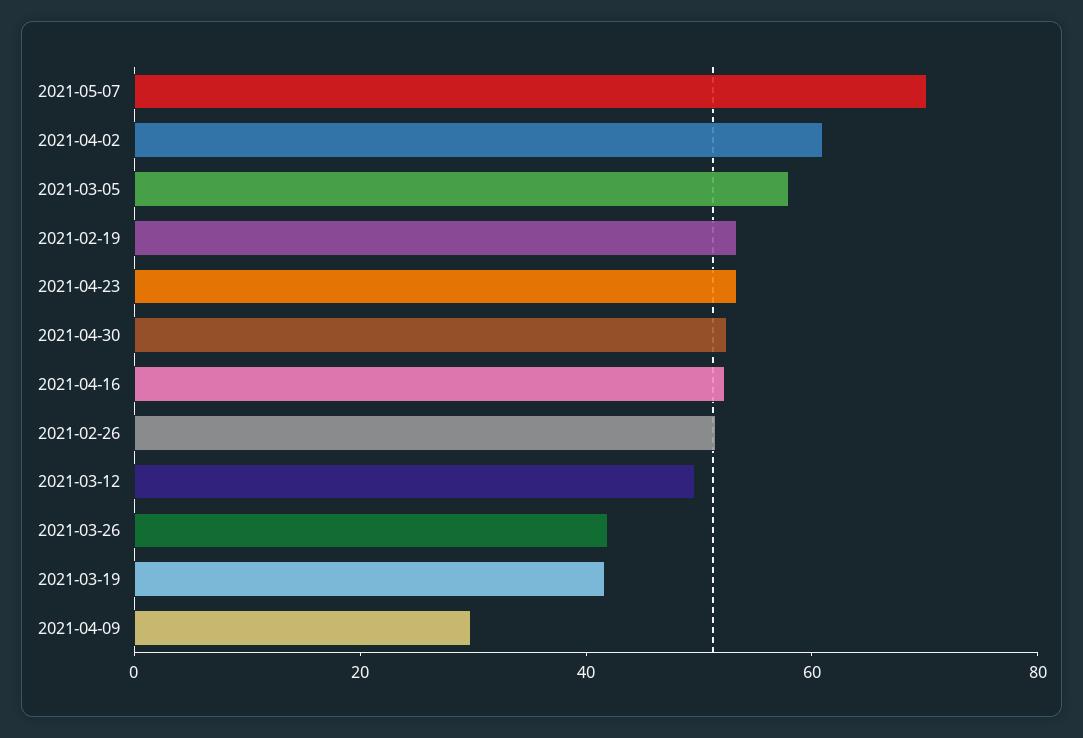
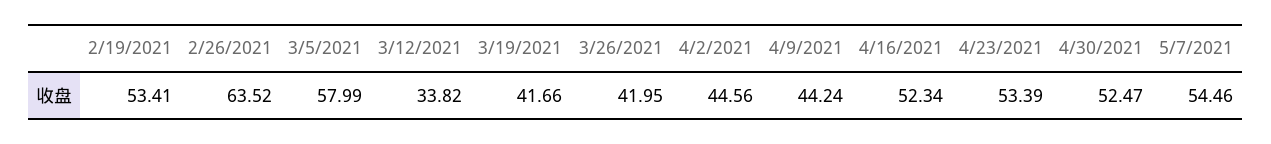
  {
-   "2021-05-07": 70,
+   "2021-05-07": 54.46,
-   "2021-04-02": 60,
+   "2021-04-02": 44.56,
    "2021-03-05": 57.99,
    "2021-02-19": 53.41,
    "2021-04-23": 53.39,
    "2021-04-30": 52.47,
    "2021-04-16": 52.34,
-   "2021-02-26": 50,
+   "2021-02-26": 63.52,
-   "2021-03-12": 50,
+   "2021-03-12": 33.82,
    "2021-03-26": 41.95,
    "2021-03-19": 41.66,
-   "2021-04-09": 30
+   "2021-04-09": 44.24
  }

